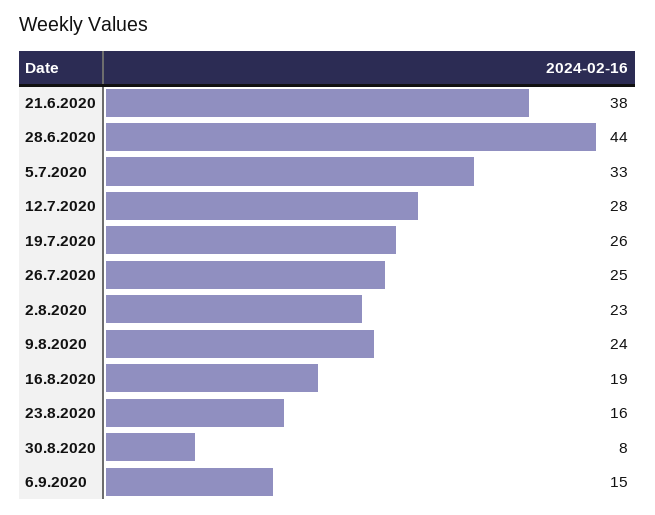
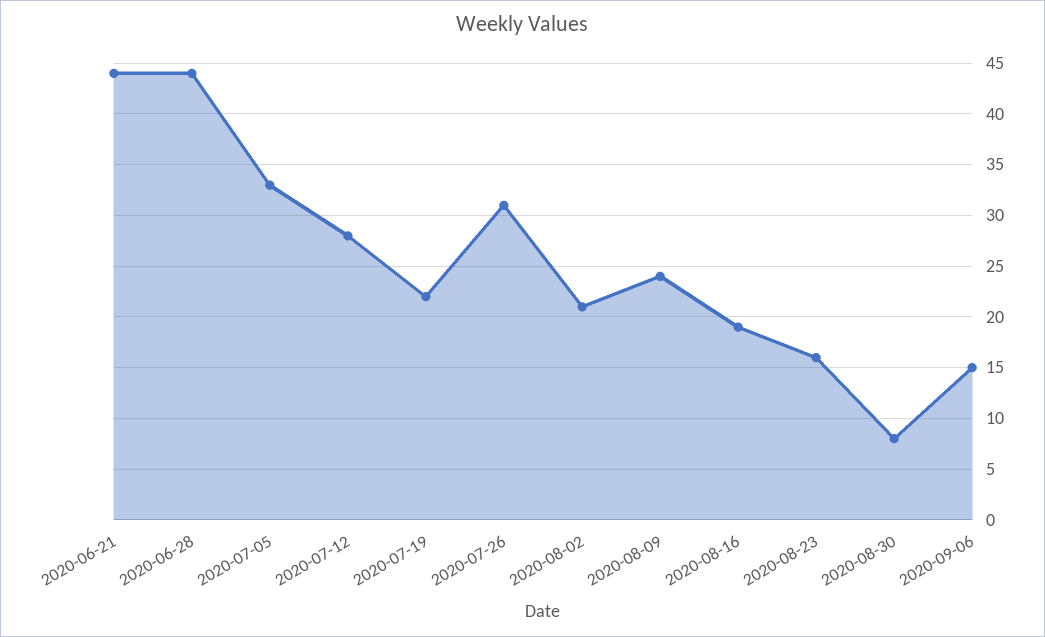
  {
-   "21.6.2020": 38,
+   "21.6.2020": 44,
    "28.6.2020": 44,
    "5.7.2020": 33,
    "12.7.2020": 28,
-   "19.7.2020": 26,
+   "19.7.2020": 22,
-   "26.7.2020": 25,
+   "26.7.2020": 31,
-   "2.8.2020": 23,
+   "2.8.2020": 21,
    "9.8.2020": 24,
    "16.8.2020": 19,
    "23.8.2020": 16,
    "30.8.2020": 8,
    "6.9.2020": 15
  }

